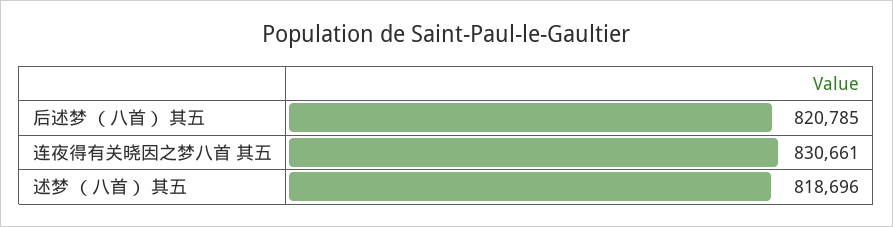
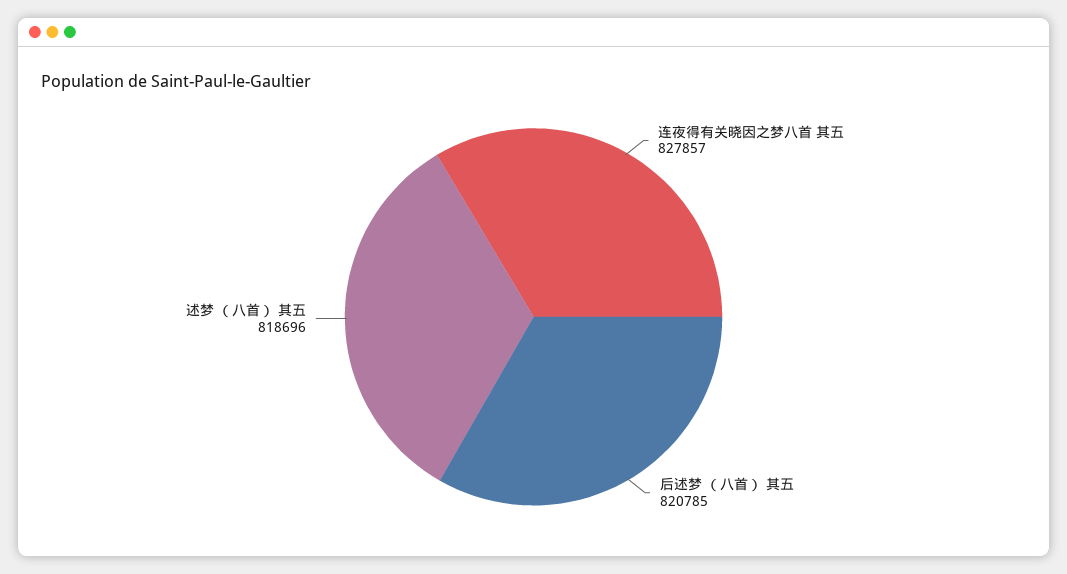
  {
    "后述梦 （八首） 其五": 820785,
-   "连夜得有关晓因之梦八首 其五": 830661,
+   "连夜得有关晓因之梦八首 其五": 827857,
    "述梦 （八首） 其五": 818696
  }

